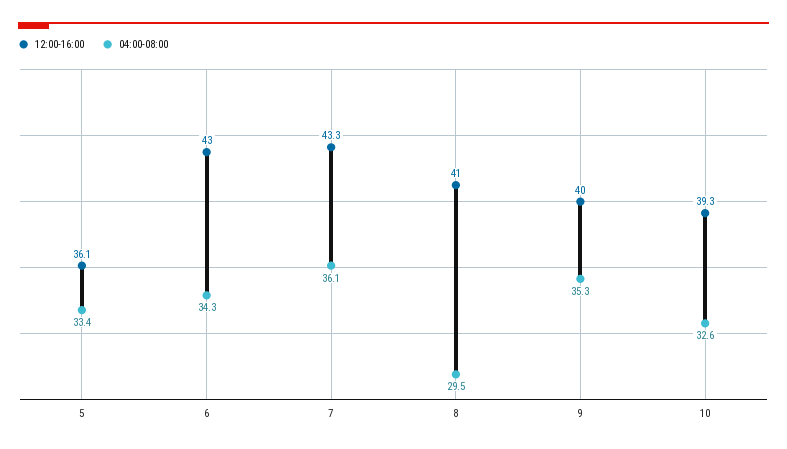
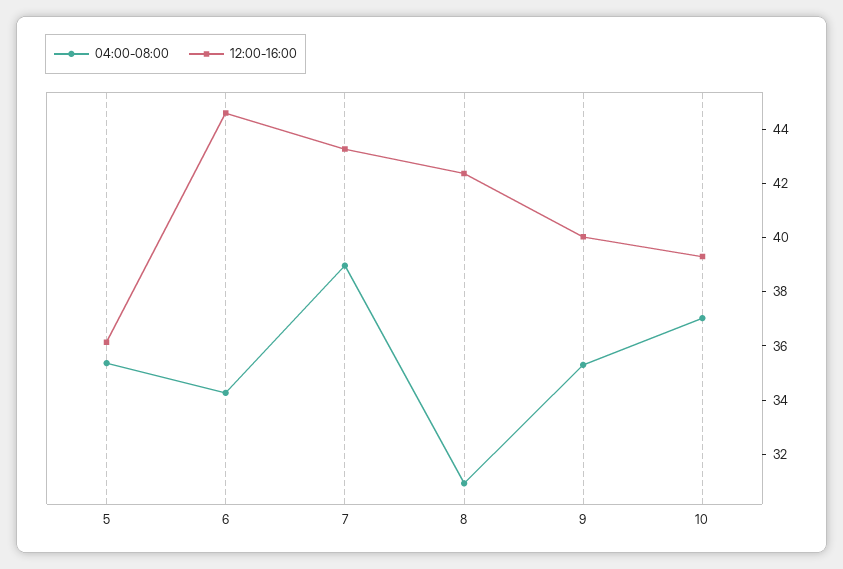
  {
    "12:00-16:00": {
      "5": 36.1,
-     "6": 43,
+     "6": 44.5,
      "7": 43.3,
-     "8": 41,
+     "8": 42.5,
      "9": 40,
      "10": 39.3
    },
    "04:00-08:00": {
-     "5": 33.4,
+     "5": 35.5,
      "6": 34.3,
-     "7": 36.1,
+     "7": 39,
-     "8": 29.5,
+     "8": 31,
      "9": 35.3,
-     "10": 32.6
+     "10": 37
    }
  }

